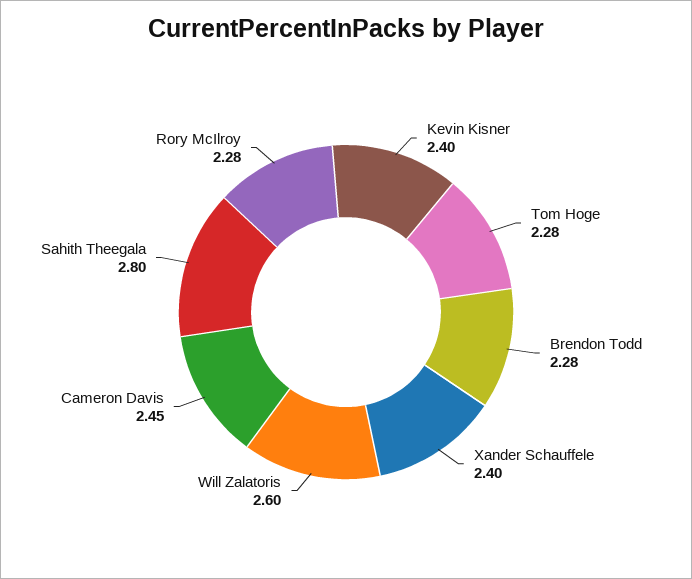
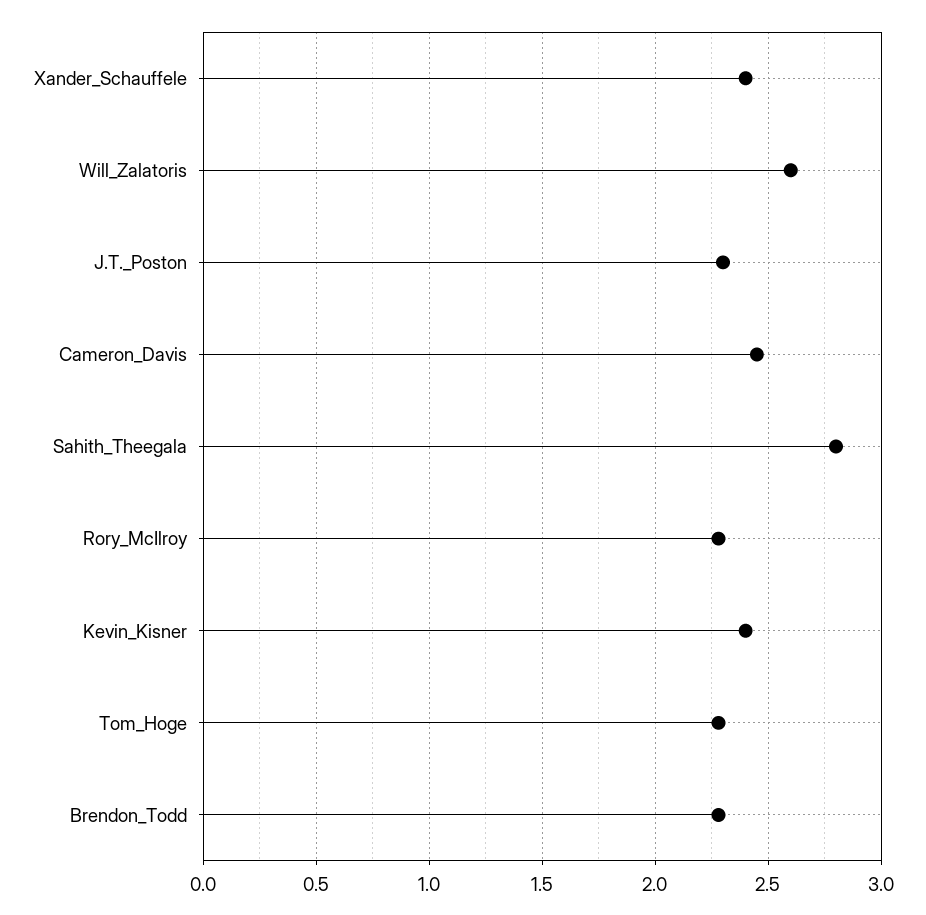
  {
    "Kevin Kisner": 2.4,
    "Tom Hoge": 2.28,
    "Brendon Todd": 2.28,
    "Xander Schauffele": 2.4,
    "Will Zalatoris": 2.6,
    "Cameron Davis": 2.45,
    "Sahith Theegala": 2.8,
-   "Rory McIlroy": 2.28
+   "Rory McIlroy": 2.28,
+   "J.T._Poston": 2.3
  }

